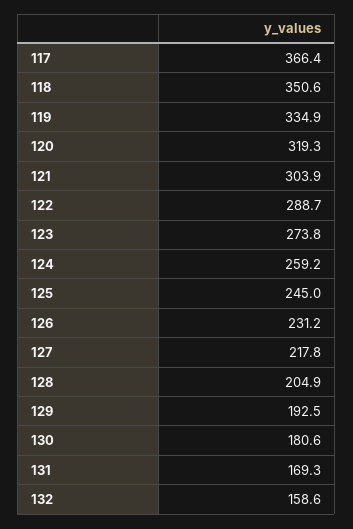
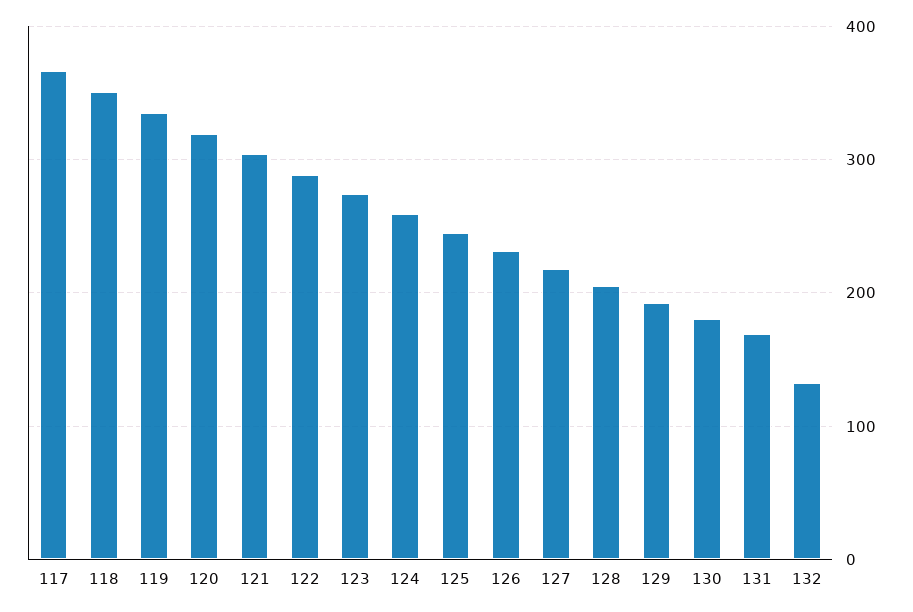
  {
    "117": 366.4,
    "118": 350.6,
    "119": 334.9,
    "120": 319.3,
    "121": 303.9,
    "122": 288.7,
    "123": 273.8,
    "124": 259.2,
    "125": 245,
    "126": 231.2,
    "127": 217.8,
    "128": 204.9,
    "129": 192.5,
    "130": 180.6,
    "131": 169.3,
-   "132": 158.6
+   "132": 130
  }

